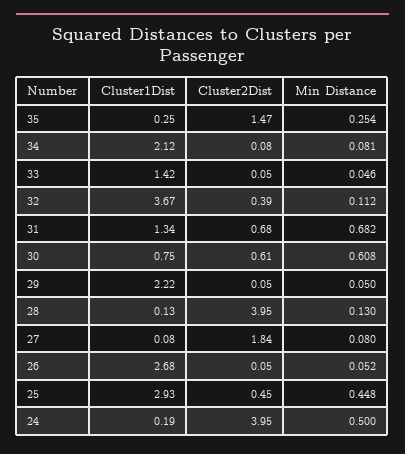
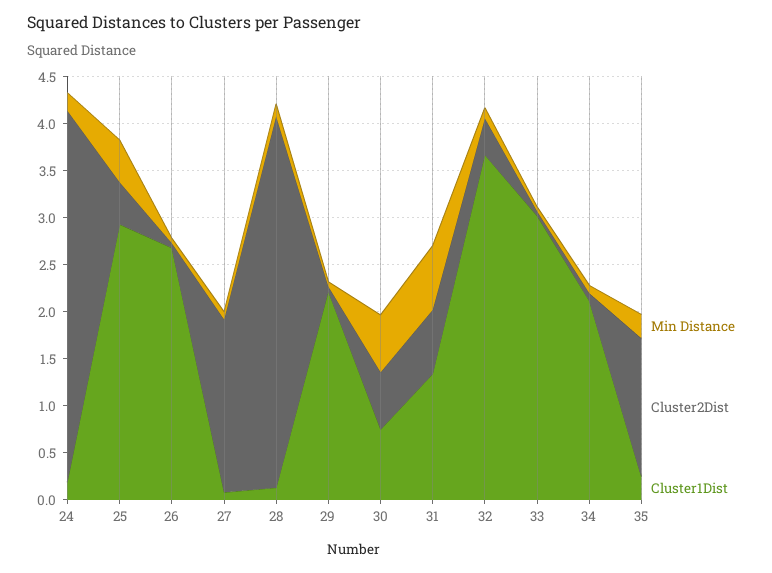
  {
    "Cluster1Dist": {
      "35": 0.25,
      "34": 2.12,
-     "33": 1.42,
+     "33": 3,
      "32": 3.67,
      "31": 1.34,
      "30": 0.75,
      "29": 2.22,
      "28": 0.13,
      "27": 0.08,
      "26": 2.68,
      "25": 2.93,
      "24": 0.19
    },
    "Cluster2Dist": {
      "35": 1.47,
      "34": 0.08,
      "33": 0.05,
      "32": 0.39,
      "31": 0.68,
      "30": 0.61,
      "29": 0.05,
      "28": 3.95,
      "27": 1.84,
      "26": 0.05,
      "25": 0.45,
      "24": 3.95
    },
    "Min Distance": {
      "35": 0.254,
      "34": 0.081,
      "33": 0.046,
      "32": 0.112,
      "31": 0.682,
      "30": 0.608,
      "29": 0.05,
      "28": 0.13,
      "27": 0.08,
      "26": 0.052,
      "25": 0.448,
-     "24": 0.5
+     "24": 0.2
    }
  }

